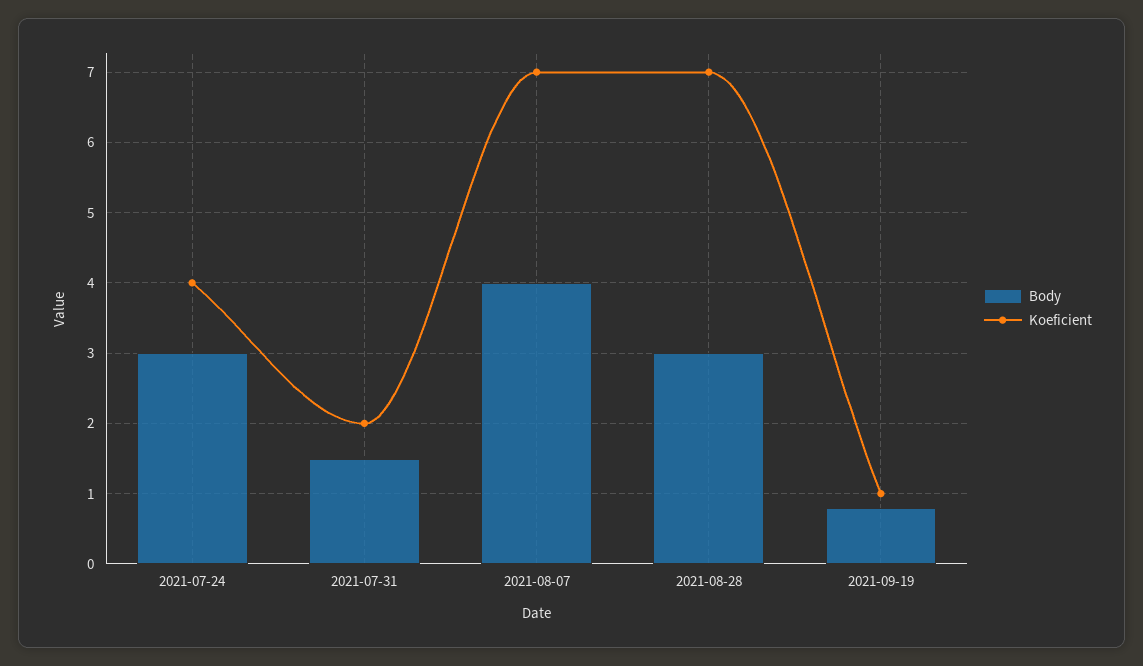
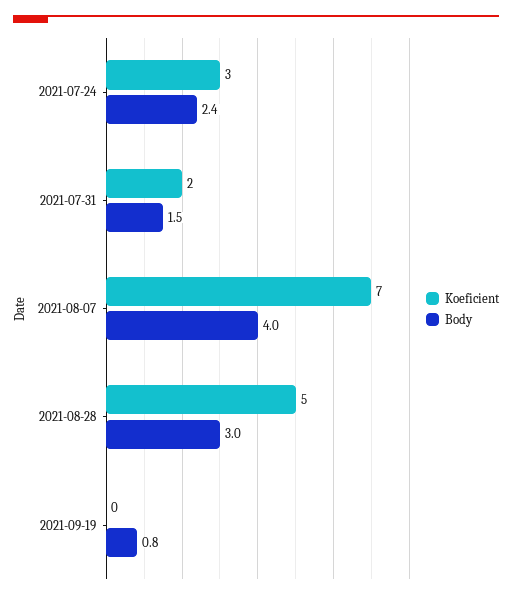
  {
    "Body": {
-     "2021-07-24": 3,
+     "2021-07-24": 2.4,
      "2021-07-31": 1.5,
      "2021-08-07": 4,
      "2021-08-28": 3,
      "2021-09-19": 0.8
    },
    "Koeficient": {
-     "2021-07-24": 4,
+     "2021-07-24": 3,
      "2021-07-31": 2,
      "2021-08-07": 7,
-     "2021-08-28": 7,
+     "2021-08-28": 5,
-     "2021-09-19": 1
+     "2021-09-19": 0
    }
  }

